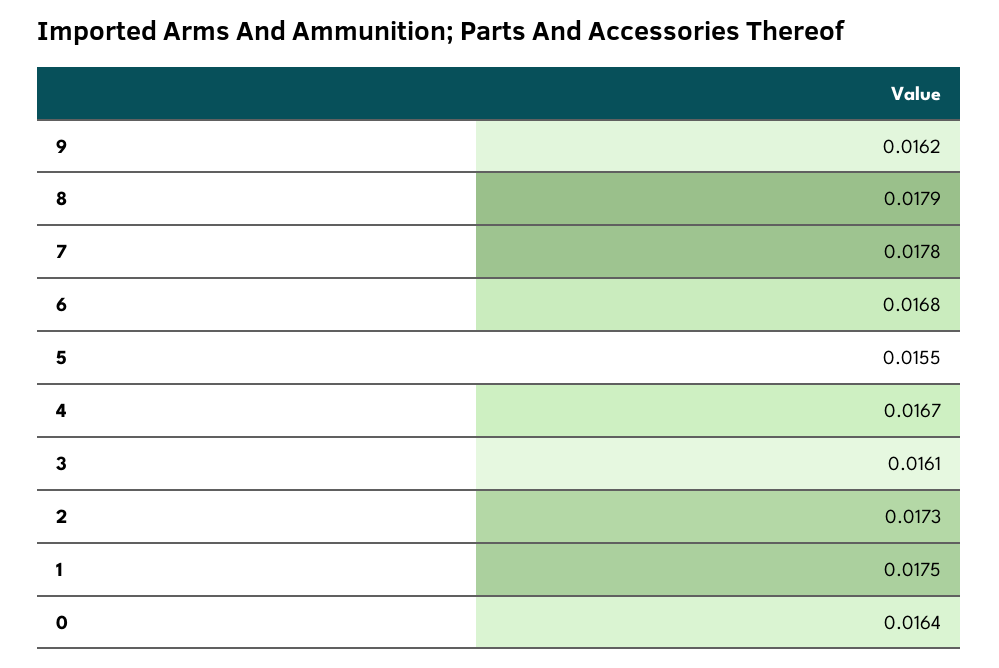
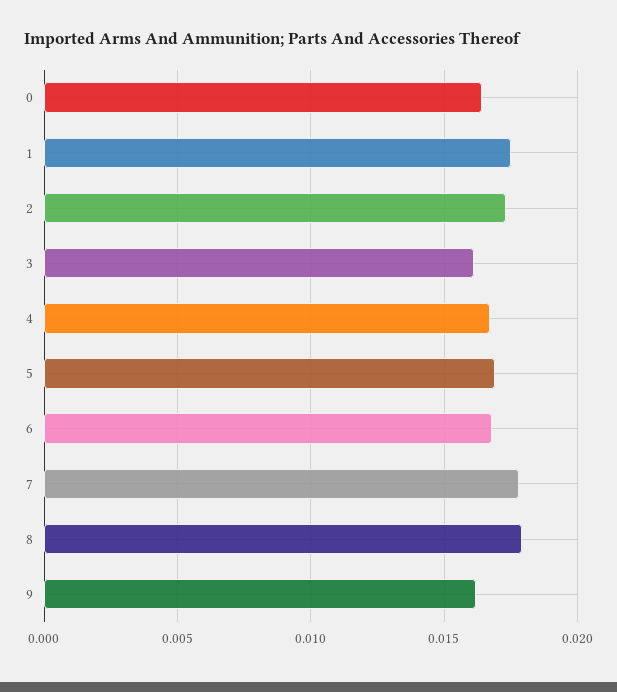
  {
    "9": 0.0162,
    "8": 0.0179,
    "7": 0.0178,
    "6": 0.0168,
-   "5": 0.0155,
+   "5": 0.017,
    "4": 0.0167,
    "3": 0.0161,
    "2": 0.0173,
    "1": 0.0175,
    "0": 0.0164
  }

